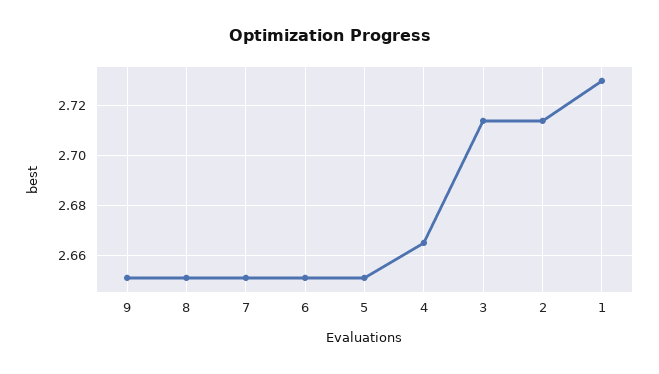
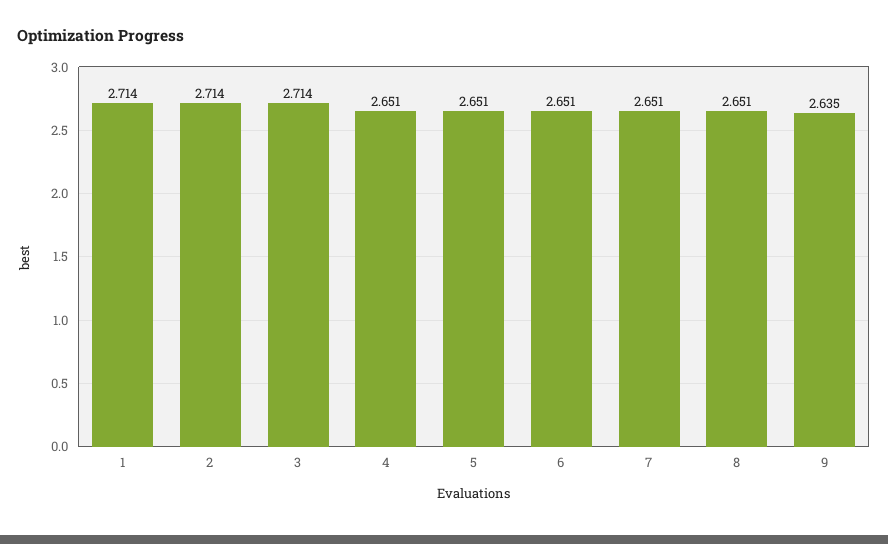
  {
-   "9": 2.65,
+   "9": 2.635,
    "8": 2.651,
    "7": 2.651,
    "6": 2.651,
    "5": 2.651,
-   "4": 2.665,
+   "4": 2.651,
    "3": 2.714,
    "2": 2.714,
-   "1": 2.73
+   "1": 2.714
  }

